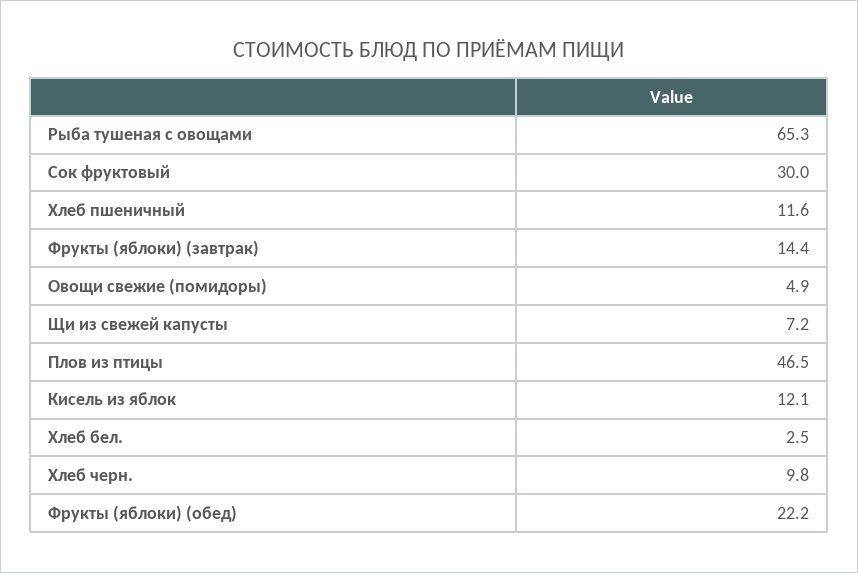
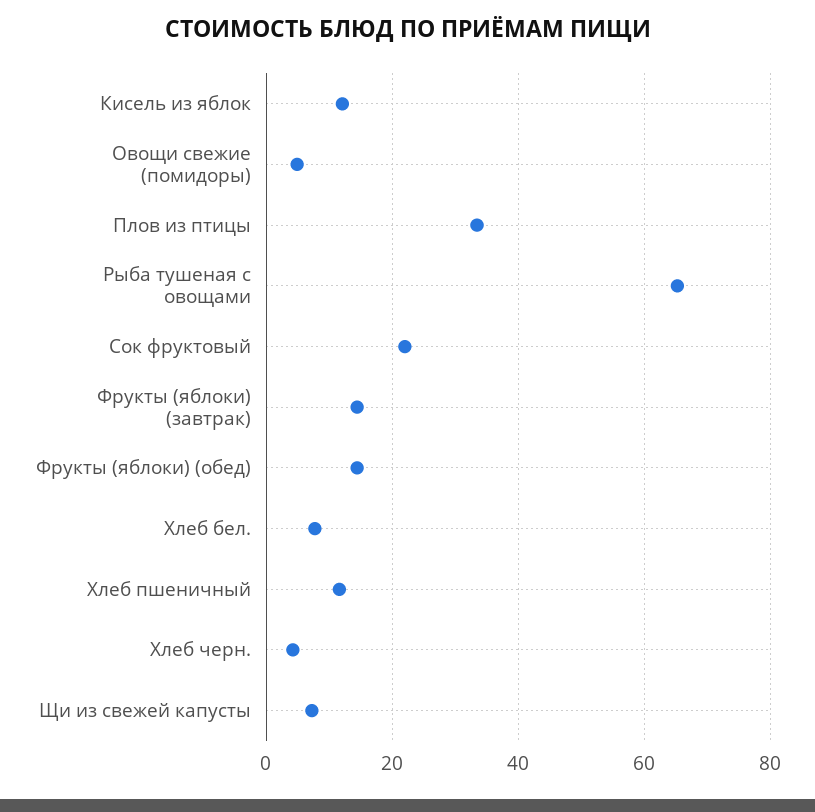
  {
    "Рыба тушеная с овощами": 65.3,
-   "Сок фруктовый": 30,
+   "Сок фруктовый": 22,
    "Хлеб пшеничный": 11.6,
    "Фрукты (яблоки) (завтрак)": 14.4,
    "Овощи свежие (помидоры)": 4.9,
    "Щи из свежей капусты": 7.2,
-   "Плов из птицы": 46.5,
+   "Плов из птицы": 34,
    "Кисель из яблок": 12.1,
-   "Хлеб бел.": 2.5,
+   "Хлеб бел.": 8,
-   "Хлеб черн.": 9.8,
+   "Хлеб черн.": 4,
-   "Фрукты (яблоки) (обед)": 22.2
+   "Фрукты (яблоки) (обед)": 14
  }

